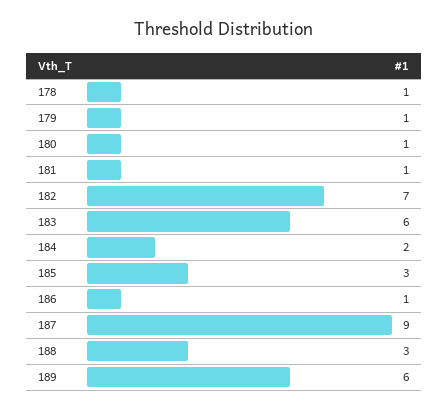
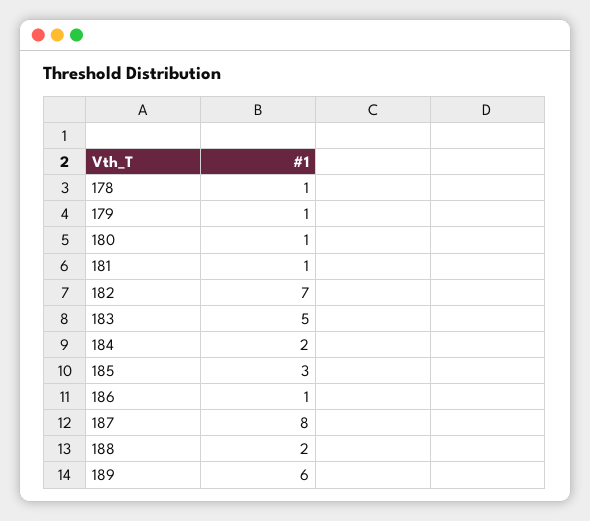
  {
    "178": 1,
    "179": 1,
    "180": 1,
    "181": 1,
    "182": 7,
-   "183": 6,
+   "183": 5,
    "184": 2,
    "185": 3,
    "186": 1,
-   "187": 9,
+   "187": 8,
-   "188": 3,
+   "188": 2,
    "189": 6
  }

